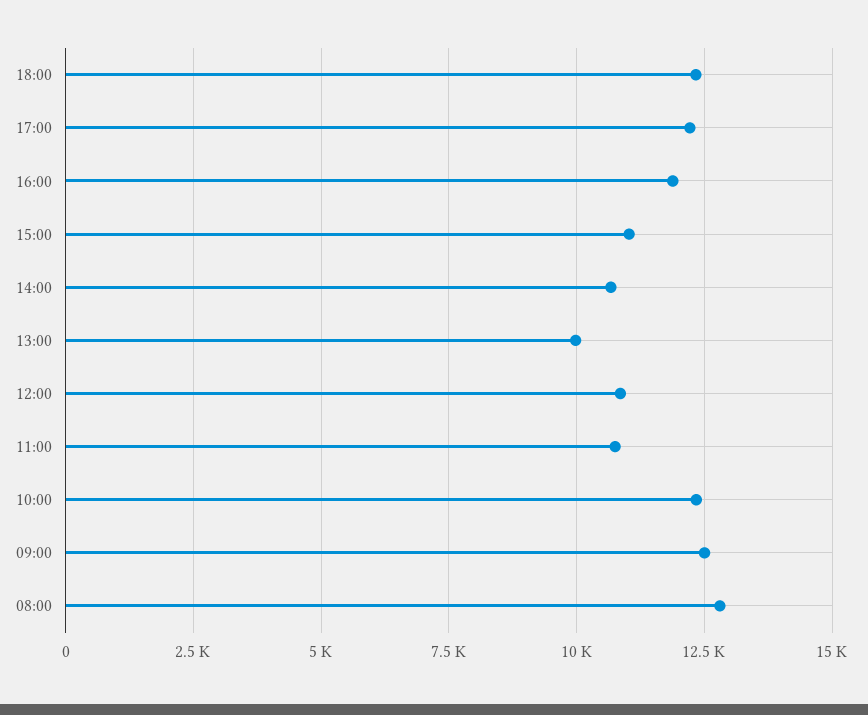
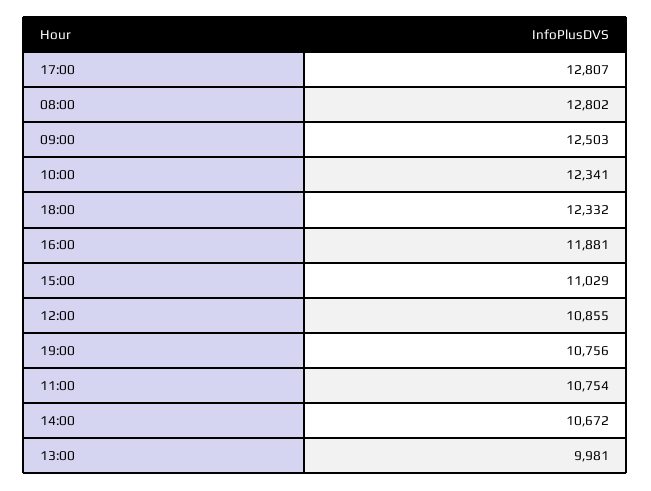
  {
    "18:00": 12332,
-   "17:00": 12250,
+   "17:00": 12807,
    "16:00": 11881,
    "15:00": 11029,
    "14:00": 10672,
    "13:00": 9981,
    "12:00": 10855,
    "11:00": 10754,
    "10:00": 12341,
    "09:00": 12503,
-   "08:00": 12802
+   "08:00": 12802,
+   "19:00": 10756
  }

